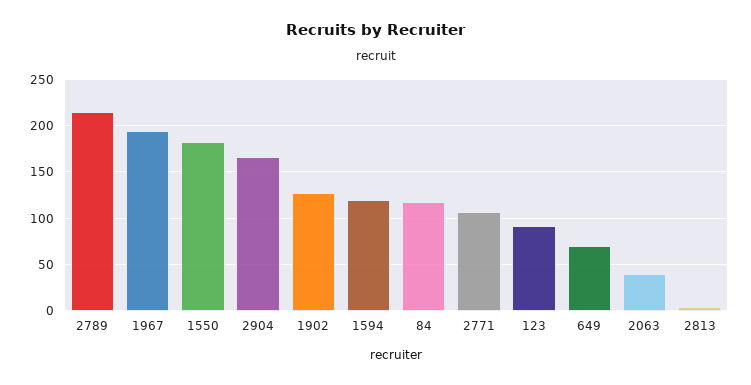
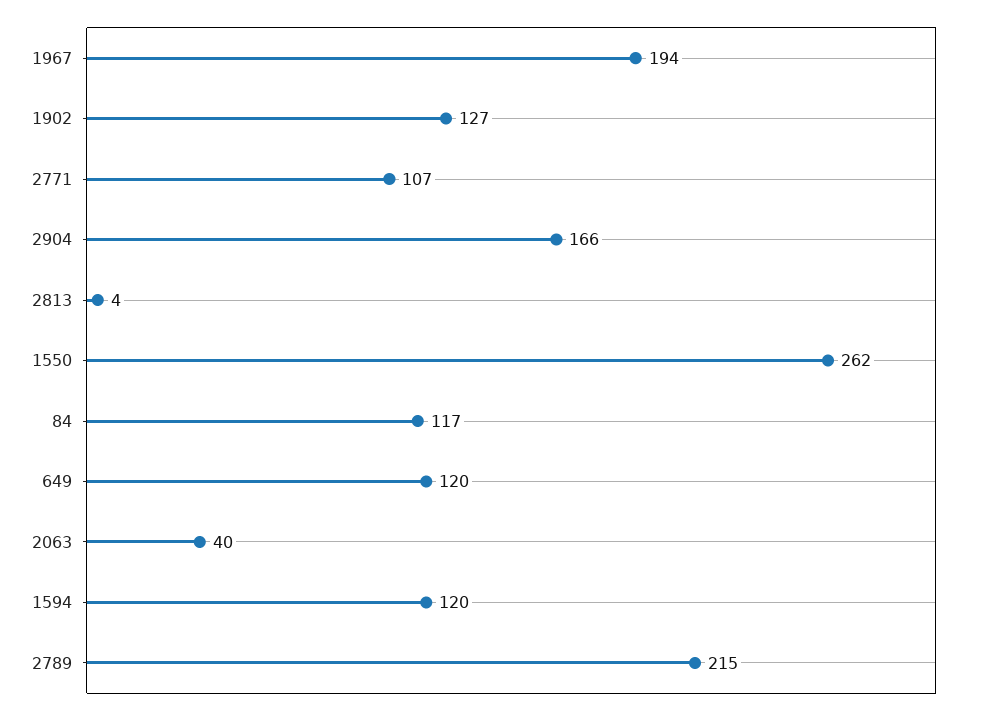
  {
    "2789": 215,
    "1967": 194,
-   "1550": 180,
+   "1550": 262,
    "2904": 166,
    "1902": 127,
    "1594": 120,
    "84": 117,
    "2771": 107,
-   "123": 90,
-   "649": 70,
+   "649": 120,
    "2063": 40,
    "2813": 4
  }

